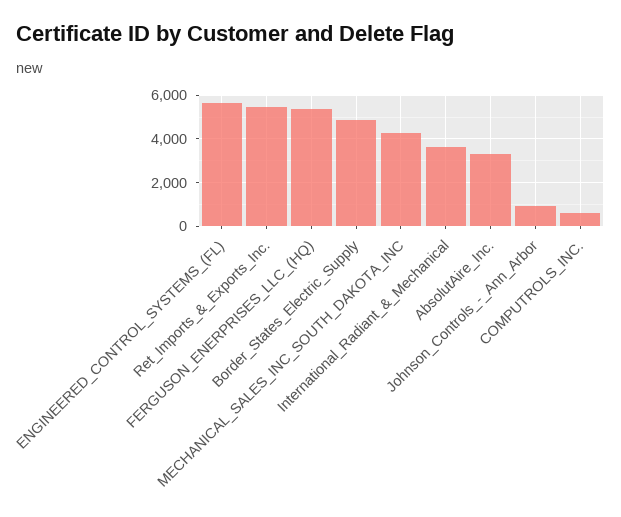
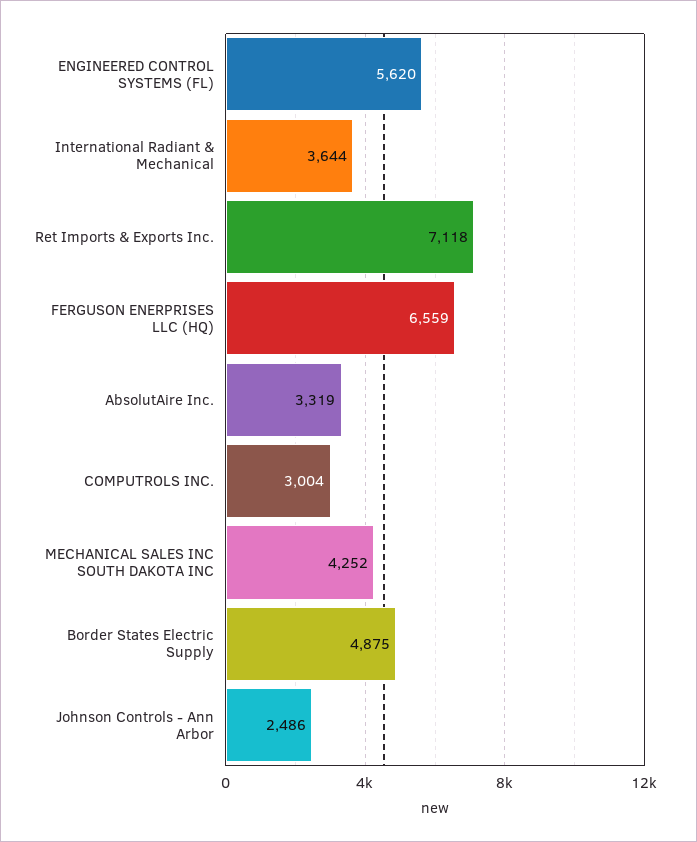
  {
    "ENGINEERED_CONTROL_SYSTEMS_(FL)": 5620,
-   "Ret_Imports_&_Exports_Inc.": 5500,
+   "Ret_Imports_&_Exports_Inc.": 7118,
-   "FERGUSON_ENERPRISES_LLC_(HQ)": 5500,
+   "FERGUSON_ENERPRISES_LLC_(HQ)": 6559,
    "Border_States_Electric_Supply": 4875,
    "MECHANICAL_SALES_INC_SOUTH_DAKOTA_INC": 4252,
    "International_Radiant_&_Mechanical": 3644,
    "AbsolutAire_Inc.": 3319,
-   "Johnson_Controls_-_Ann_Arbor": 1000,
+   "Johnson_Controls_-_Ann_Arbor": 2486,
-   "COMPUTROLS_INC.": 500
+   "COMPUTROLS_INC.": 3004
  }

